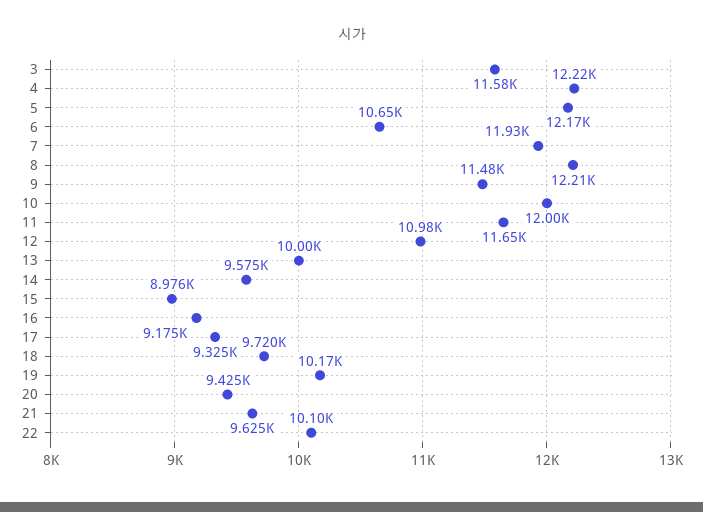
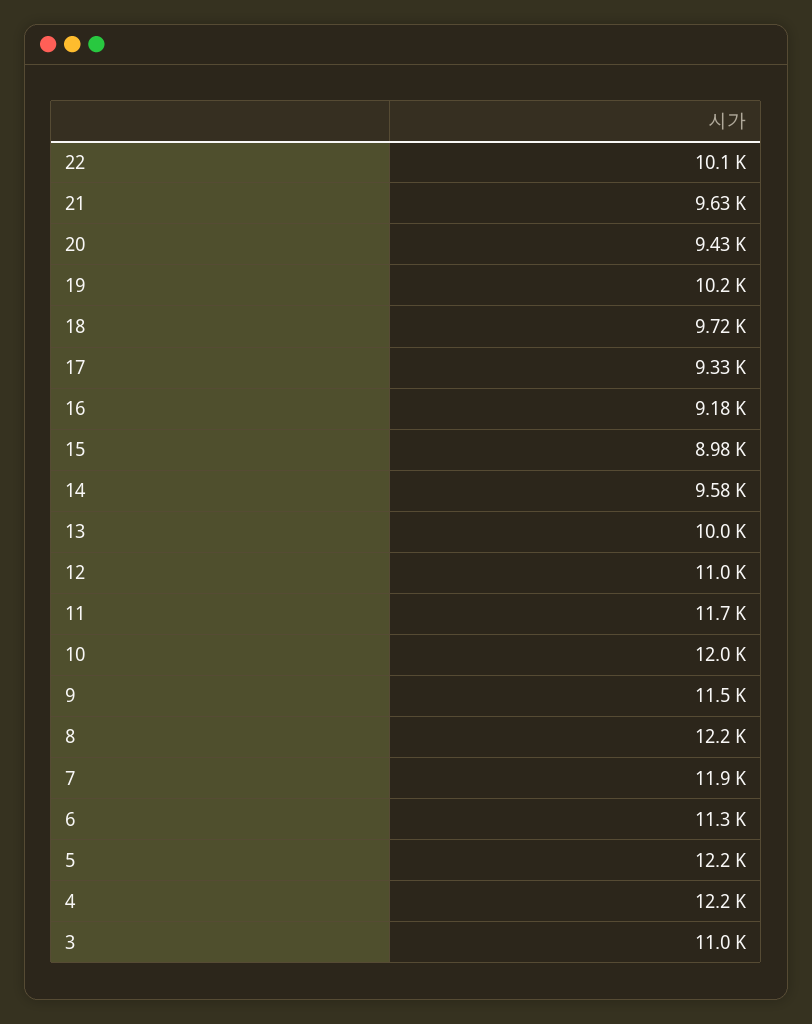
  {
-   "3": 11580,
+   "3": 11000,
    "4": 12220,
    "5": 12170,
-   "6": 10650,
+   "6": 11300,
    "7": 11930,
    "8": 12210,
    "9": 11480,
    "10": 12000,
    "11": 11650,
    "12": 10980,
    "13": 10000,
    "14": 9575,
    "15": 8976,
    "16": 9175,
    "17": 9325,
    "18": 9720,
    "19": 10170,
    "20": 9425,
    "21": 9625,
    "22": 10100
  }

